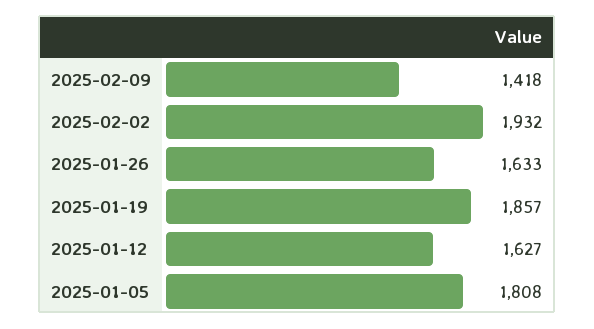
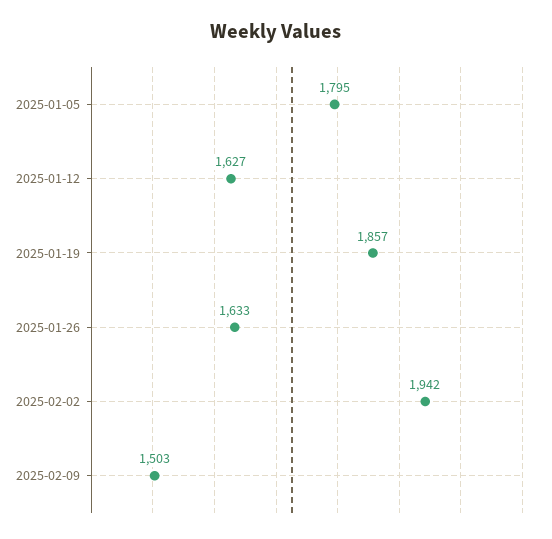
  {
-   "2025-02-09": 1418,
+   "2025-02-09": 1503,
-   "2025-02-02": 1932,
+   "2025-02-02": 1942,
    "2025-01-26": 1633,
    "2025-01-19": 1857,
    "2025-01-12": 1627,
-   "2025-01-05": 1808
+   "2025-01-05": 1795
  }

